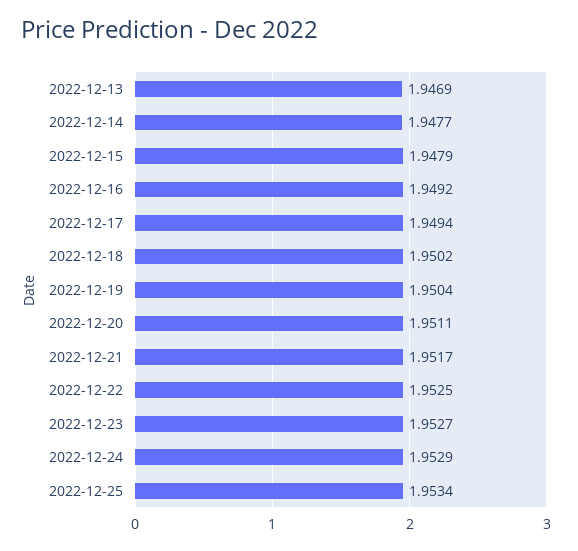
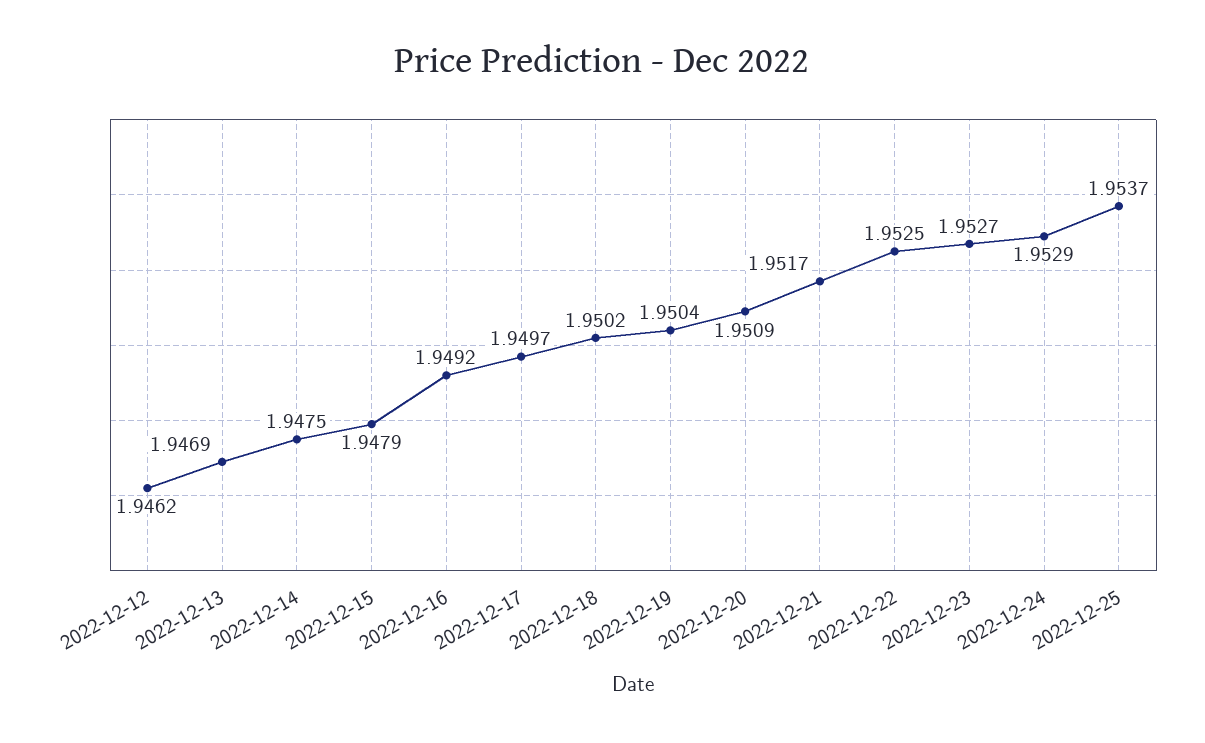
  {
    "2022-12-13": 1.9469,
-   "2022-12-14": 1.9477,
+   "2022-12-14": 1.9475,
    "2022-12-15": 1.9479,
    "2022-12-16": 1.9492,
-   "2022-12-17": 1.9494,
+   "2022-12-17": 1.9497,
    "2022-12-18": 1.9502,
    "2022-12-19": 1.9504,
-   "2022-12-20": 1.9511,
+   "2022-12-20": 1.9509,
    "2022-12-21": 1.9517,
    "2022-12-22": 1.9525,
    "2022-12-23": 1.9527,
    "2022-12-24": 1.9529,
-   "2022-12-25": 1.9534
+   "2022-12-25": 1.9537,
+   "2022-12-12": 1.9462
  }

